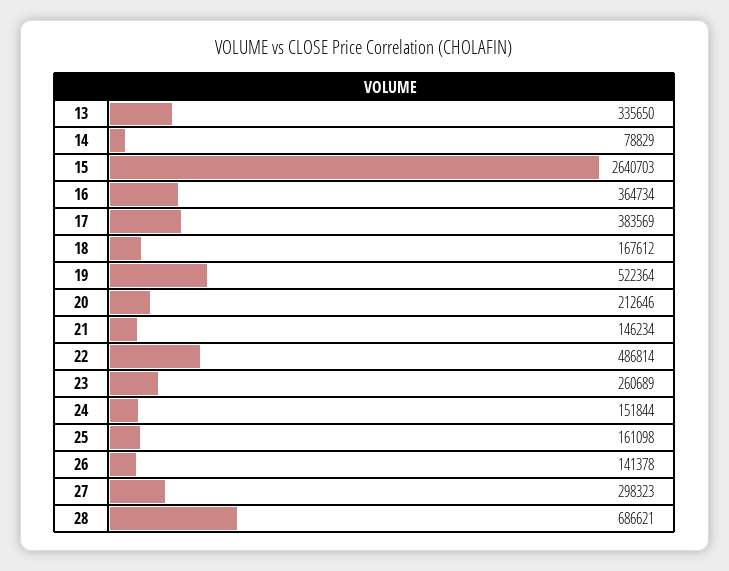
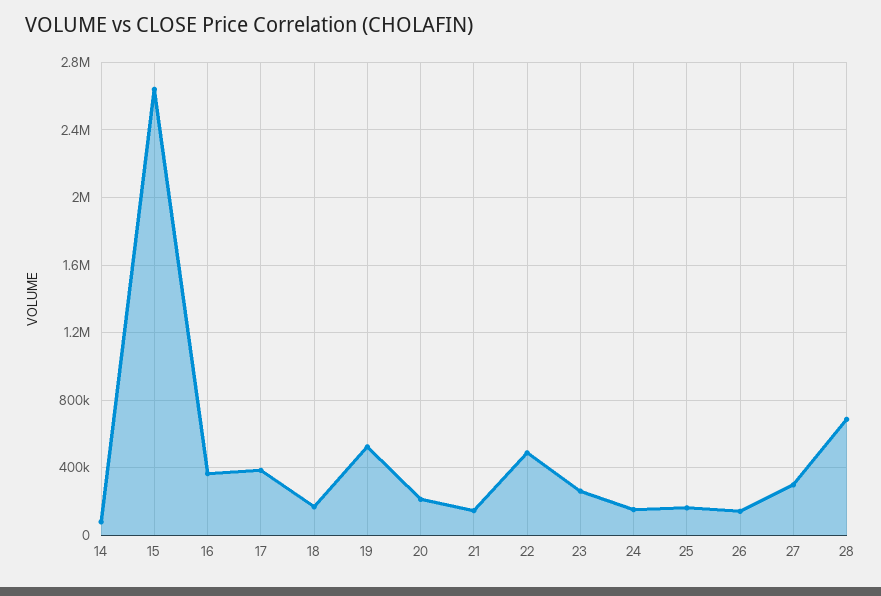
  {
-   "13": 335650,
    "14": 78829,
    "15": 2640703,
    "16": 364734,
    "17": 383569,
    "18": 167612,
    "19": 522364,
    "20": 212646,
    "21": 146234,
    "22": 486814,
    "23": 260689,
    "24": 151844,
    "25": 161098,
    "26": 141378,
    "27": 298323,
    "28": 686621
  }

